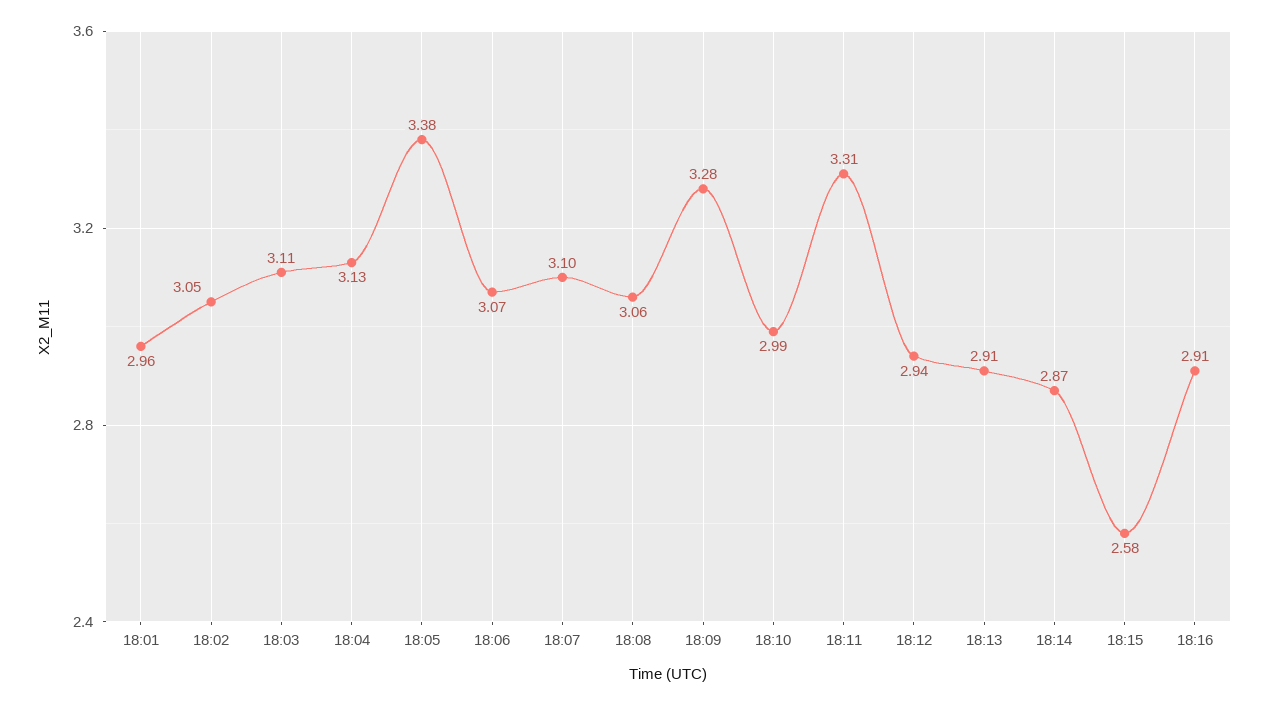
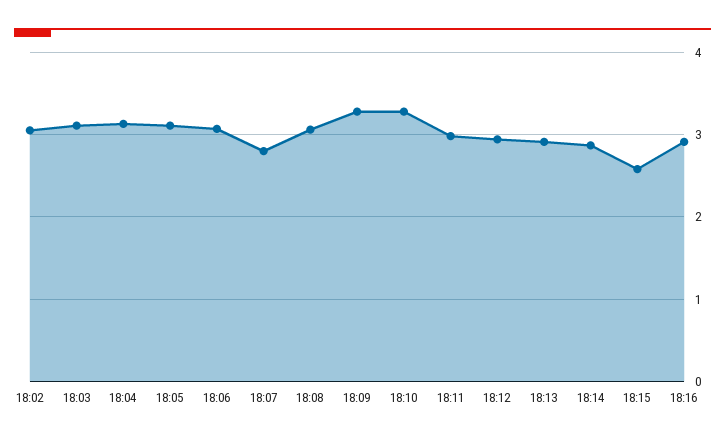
  {
-   "18:01": 2.96,
    "18:02": 3.05,
    "18:03": 3.11,
    "18:04": 3.13,
-   "18:05": 3.38,
+   "18:05": 3.1,
    "18:06": 3.07,
-   "18:07": 3.1,
+   "18:07": 2.8,
    "18:08": 3.06,
    "18:09": 3.28,
-   "18:10": 2.99,
+   "18:10": 3.3,
-   "18:11": 3.31,
+   "18:11": 3,
    "18:12": 2.94,
    "18:13": 2.91,
    "18:14": 2.87,
    "18:15": 2.58,
    "18:16": 2.91
  }

